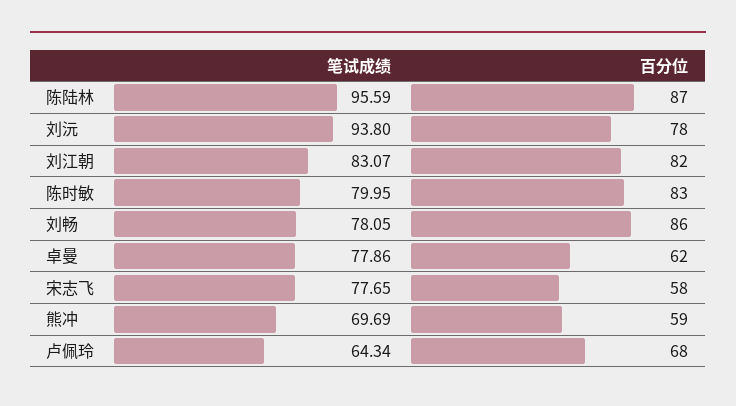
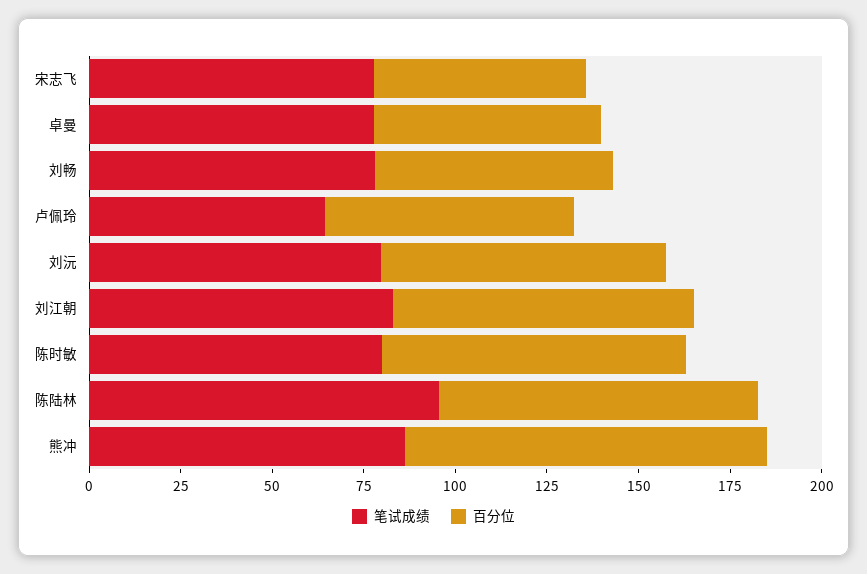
  {
    "笔试成绩": {
      "陈陆林": 95.59,
-     "刘沅": 93.8,
+     "刘沅": 80,
      "刘江朝": 83.07,
      "陈时敏": 79.95,
      "刘畅": 78.05,
      "卓曼": 77.86,
      "宋志飞": 77.65,
-     "熊冲": 69.69,
+     "熊冲": 85,
      "卢佩玲": 64.34
    },
    "百分位": {
      "陈陆林": 87,
      "刘沅": 78,
      "刘江朝": 82,
      "陈时敏": 83,
-     "刘畅": 86,
+     "刘畅": 65,
      "卓曼": 62,
      "宋志飞": 58,
-     "熊冲": 59,
+     "熊冲": 100,
      "卢佩玲": 68
    }
  }

